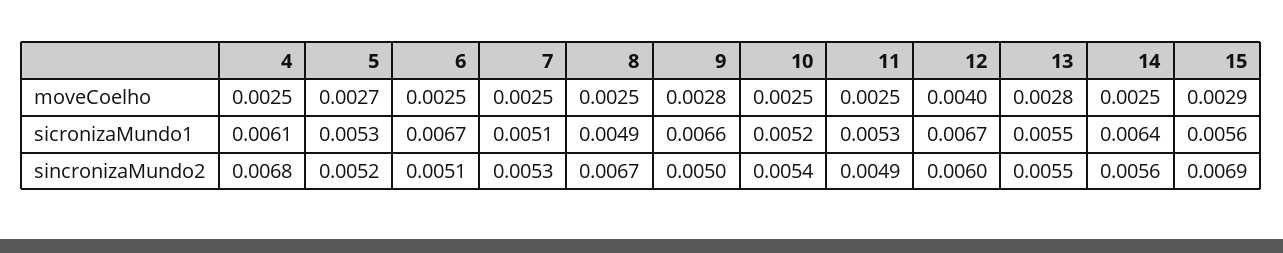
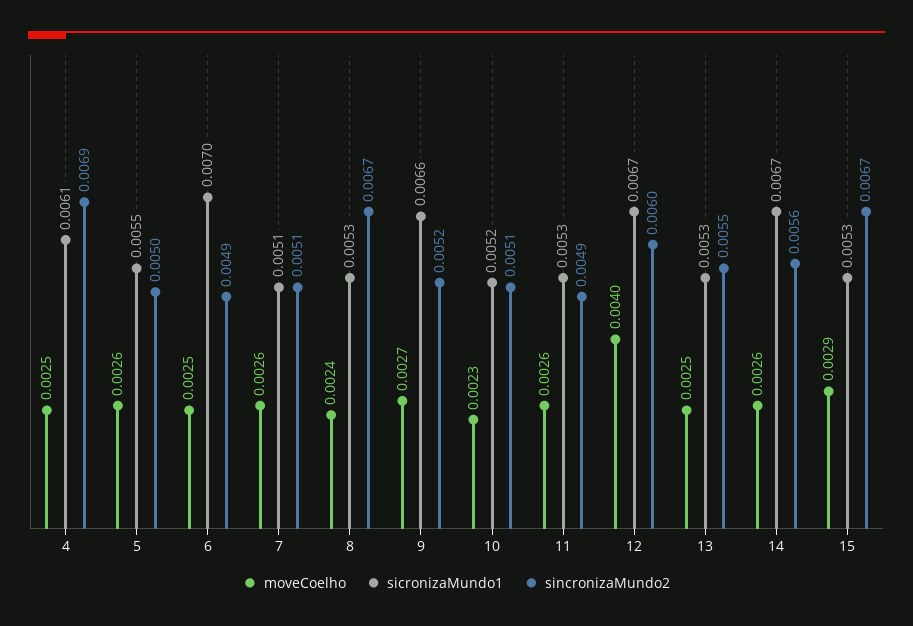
  {
    "moveCoelho": {
      "4": 0.0025,
-     "5": 0.0027,
+     "5": 0.0026,
      "6": 0.0025,
-     "7": 0.0025,
+     "7": 0.0026,
-     "8": 0.0025,
+     "8": 0.0024,
-     "9": 0.0028,
+     "9": 0.0027,
-     "10": 0.0025,
+     "10": 0.0023,
-     "11": 0.0025,
+     "11": 0.0026,
      "12": 0.004,
-     "13": 0.0028,
+     "13": 0.0025,
-     "14": 0.0025,
+     "14": 0.0026,
      "15": 0.0029
    },
    "sicronizaMundo1": {
      "4": 0.0061,
-     "5": 0.0053,
+     "5": 0.0055,
-     "6": 0.0067,
+     "6": 0.007,
      "7": 0.0051,
-     "8": 0.0049,
+     "8": 0.0053,
      "9": 0.0066,
      "10": 0.0052,
      "11": 0.0053,
      "12": 0.0067,
-     "13": 0.0055,
+     "13": 0.0053,
-     "14": 0.0064,
+     "14": 0.0067,
-     "15": 0.0056
+     "15": 0.0053
    },
    "sincronizaMundo2": {
-     "4": 0.0068,
+     "4": 0.0069,
-     "5": 0.0052,
+     "5": 0.005,
-     "6": 0.0051,
+     "6": 0.0049,
-     "7": 0.0053,
+     "7": 0.0051,
      "8": 0.0067,
-     "9": 0.005,
+     "9": 0.0052,
-     "10": 0.0054,
+     "10": 0.0051,
      "11": 0.0049,
      "12": 0.006,
      "13": 0.0055,
      "14": 0.0056,
-     "15": 0.0069
+     "15": 0.0067
    }
  }

